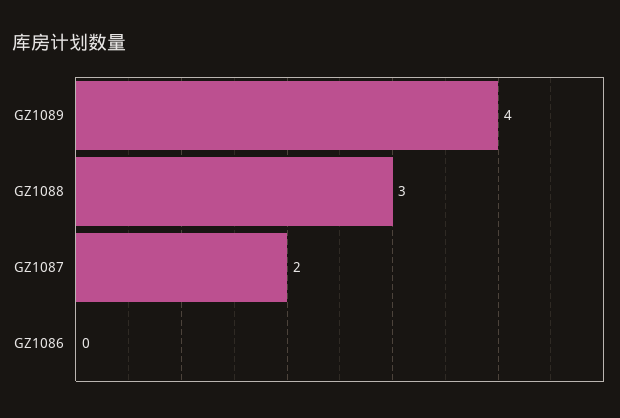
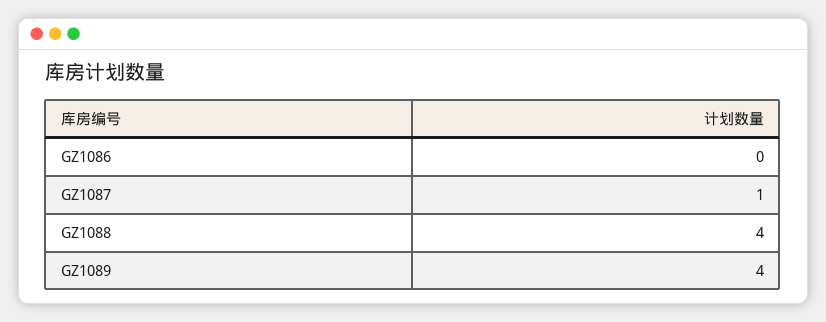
  {
    "GZ1089": 4,
-   "GZ1088": 3,
+   "GZ1088": 4,
-   "GZ1087": 2,
+   "GZ1087": 1,
    "GZ1086": 0
  }

